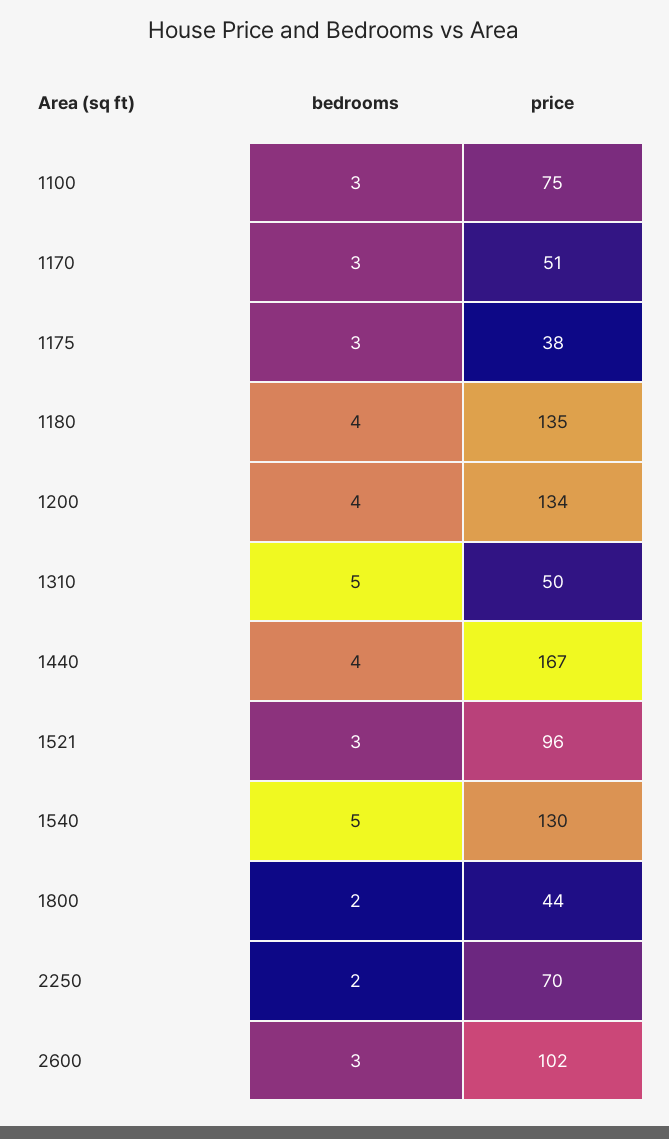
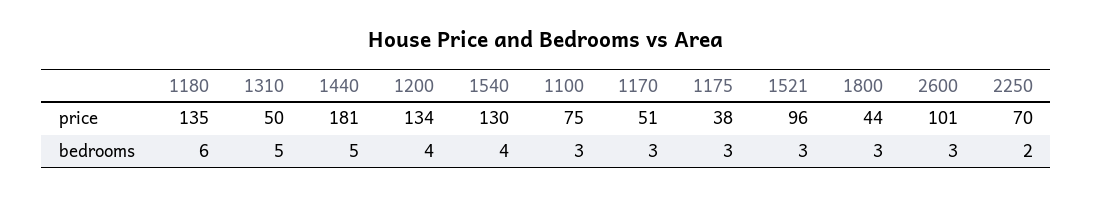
  {
    "bedrooms": {
      "1100": 3,
      "1170": 3,
      "1175": 3,
-     "1180": 4,
+     "1180": 6,
      "1200": 4,
      "1310": 5,
-     "1440": 4,
+     "1440": 5,
      "1521": 3,
-     "1540": 5,
+     "1540": 4,
-     "1800": 2,
+     "1800": 3,
      "2250": 2,
      "2600": 3
    },
    "price": {
      "1100": 75,
      "1170": 51,
      "1175": 38,
      "1180": 135,
      "1200": 134,
      "1310": 50,
-     "1440": 167,
+     "1440": 181,
      "1521": 96,
      "1540": 130,
      "1800": 44,
      "2250": 70,
-     "2600": 102
+     "2600": 101
    }
  }

